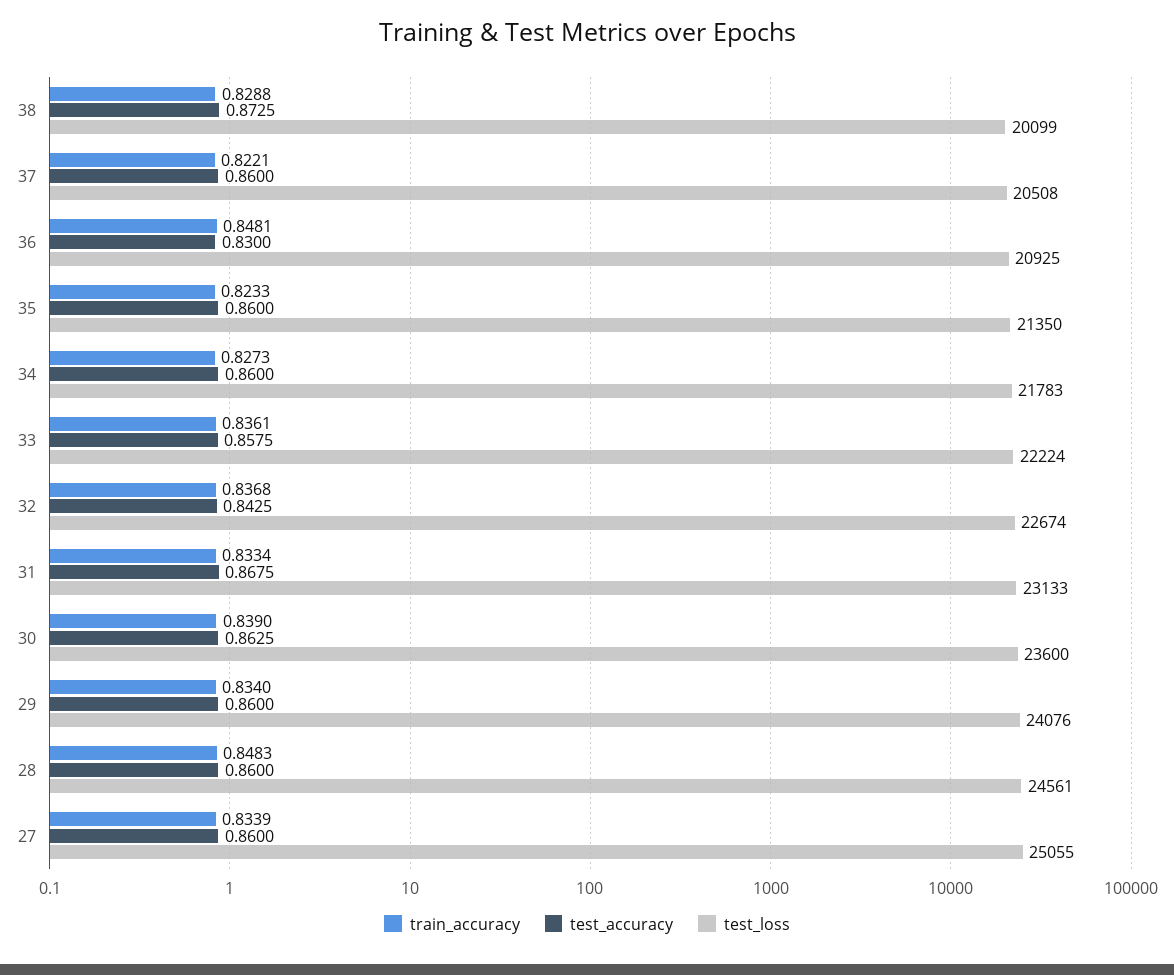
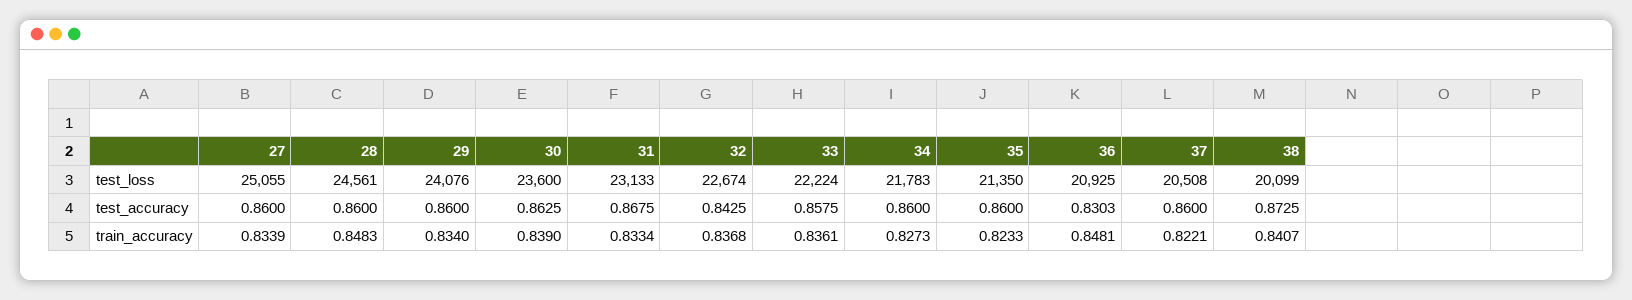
  {
    "train_accuracy": {
-     "38": 0.8288,
+     "38": 0.8407,
      "37": 0.8221,
      "36": 0.8481,
      "35": 0.8233,
      "34": 0.8273,
      "33": 0.8361,
      "32": 0.8368,
      "31": 0.8334,
      "30": 0.839,
      "29": 0.834,
      "28": 0.8483,
      "27": 0.8339
    },
    "test_accuracy": {
      "38": 0.8725,
      "37": 0.86,
-     "36": 0.83,
+     "36": 0.8303,
      "35": 0.86,
      "34": 0.86,
      "33": 0.8575,
      "32": 0.8425,
      "31": 0.8675,
      "30": 0.8625,
      "29": 0.86,
      "28": 0.86,
      "27": 0.86
    },
    "test_loss": {
      "38": 20099,
      "37": 20508,
      "36": 20925,
      "35": 21350,
      "34": 21783,
      "33": 22224,
      "32": 22674,
      "31": 23133,
      "30": 23600,
      "29": 24076,
      "28": 24561,
      "27": 25055
    }
  }

